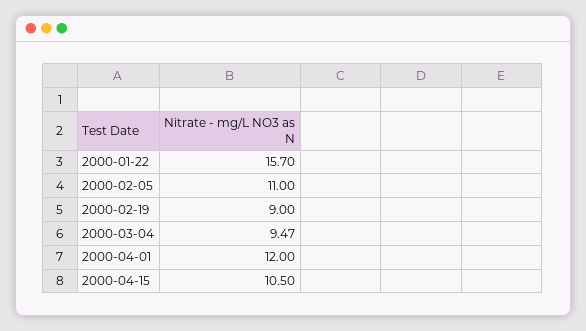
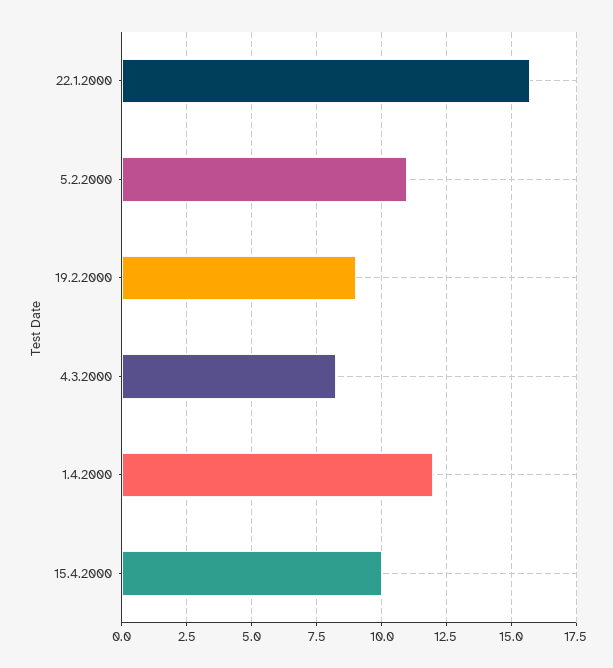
  {
    "2000-01-22": 15.7,
    "2000-02-05": 11,
    "2000-02-19": 9,
-   "2000-03-04": 9.47,
+   "2000-03-04": 8.25,
    "2000-04-01": 12,
-   "2000-04-15": 10.5
+   "2000-04-15": 10
  }

